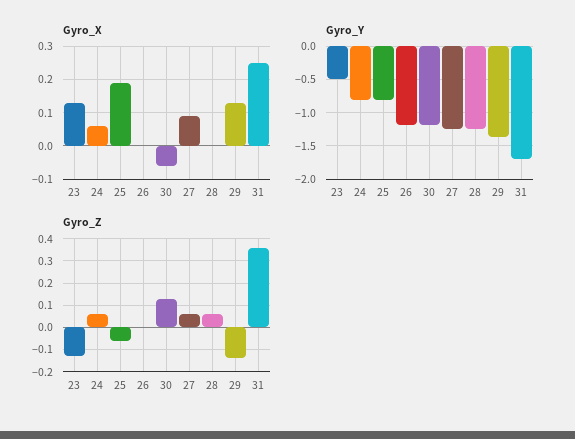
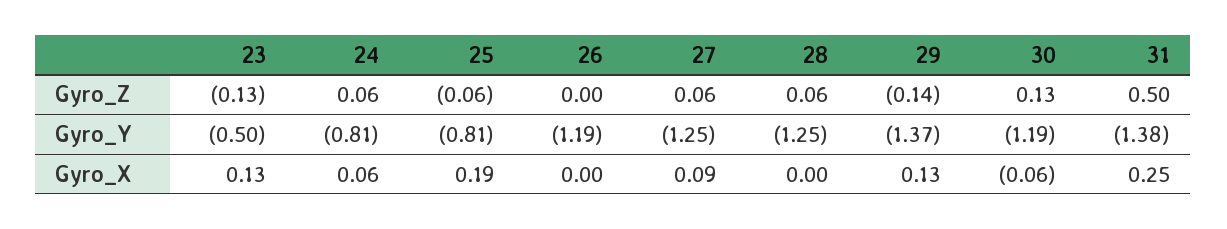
  {
    "Gyro_X": {
      "23": 0.13,
      "24": 0.06,
      "25": 0.19,
      "26": 0,
      "30": -0.06,
      "27": 0.09,
      "28": 0,
      "29": 0.13,
      "31": 0.25
    },
    "Gyro_Y": {
      "23": -0.5,
      "24": -0.81,
      "25": -0.81,
      "26": -1.19,
      "30": -1.19,
      "27": -1.25,
      "28": -1.25,
      "29": -1.37,
-     "31": -1.7
+     "31": -1.38
    },
    "Gyro_Z": {
      "23": -0.13,
      "24": 0.06,
      "25": -0.06,
      "26": 0,
      "30": 0.13,
      "27": 0.06,
      "28": 0.06,
      "29": -0.14,
-     "31": 0.35
+     "31": 0.5
    }
  }

